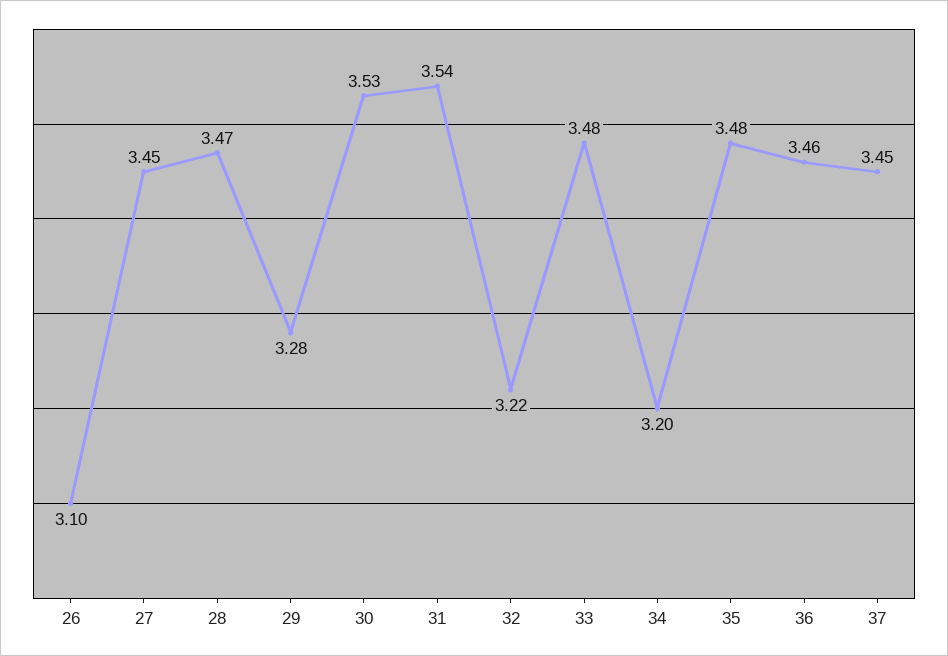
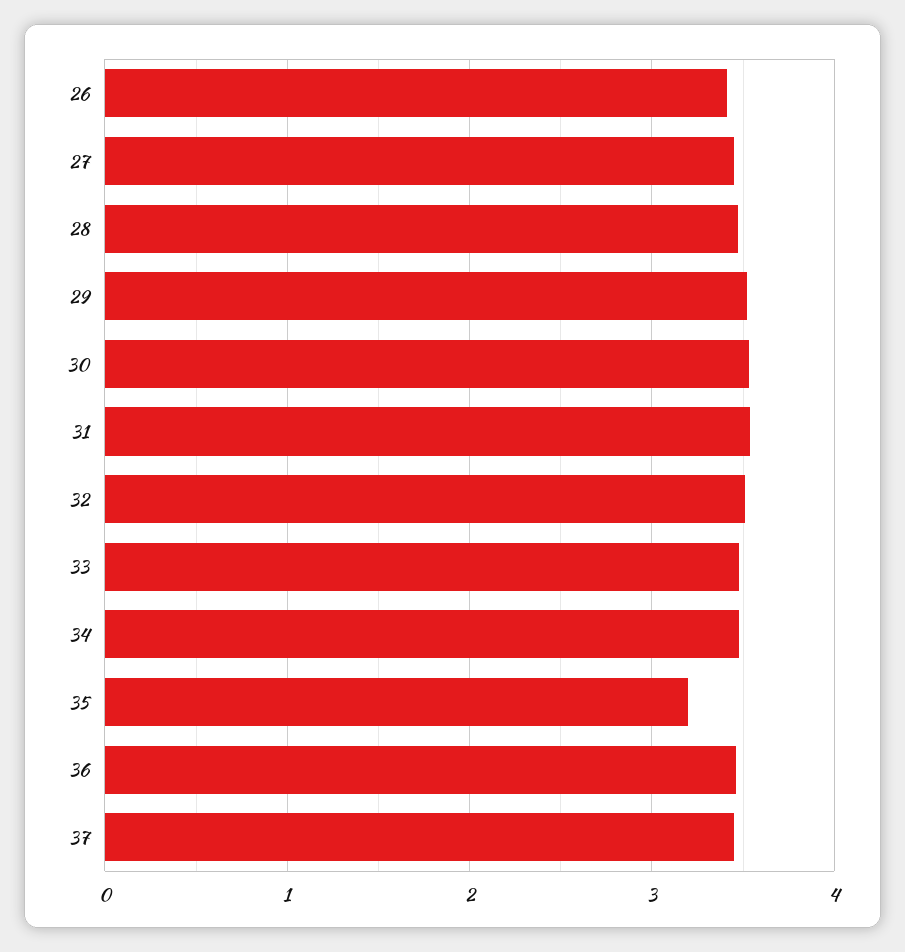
  {
-   "26": 3.1,
+   "26": 3.4,
    "27": 3.45,
    "28": 3.47,
-   "29": 3.28,
+   "29": 3.5,
    "30": 3.53,
    "31": 3.54,
-   "32": 3.22,
+   "32": 3.5,
    "33": 3.48,
-   "34": 3.2,
+   "34": 3.5,
-   "35": 3.48,
+   "35": 3.2,
    "36": 3.46,
    "37": 3.45
  }

